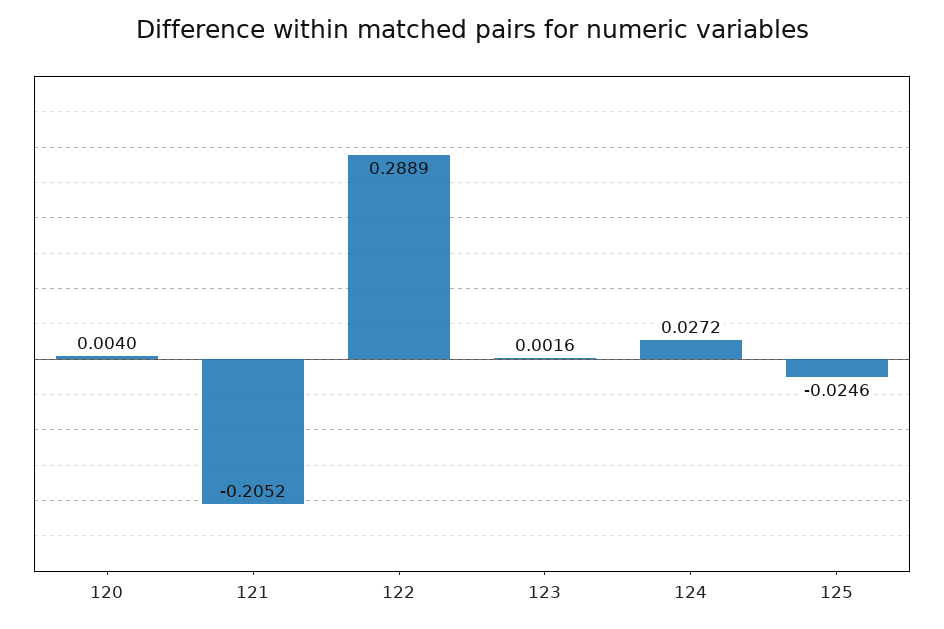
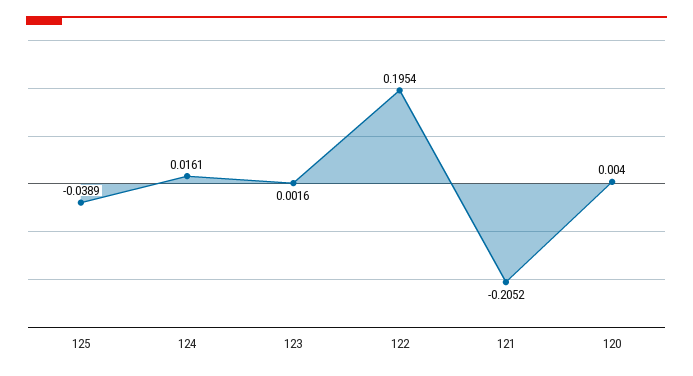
  {
    "120": 0.004,
    "121": -0.2052,
-   "122": 0.2889,
+   "122": 0.1954,
    "123": 0.0016,
-   "124": 0.0272,
+   "124": 0.0161,
-   "125": -0.0246
+   "125": -0.0389
  }

